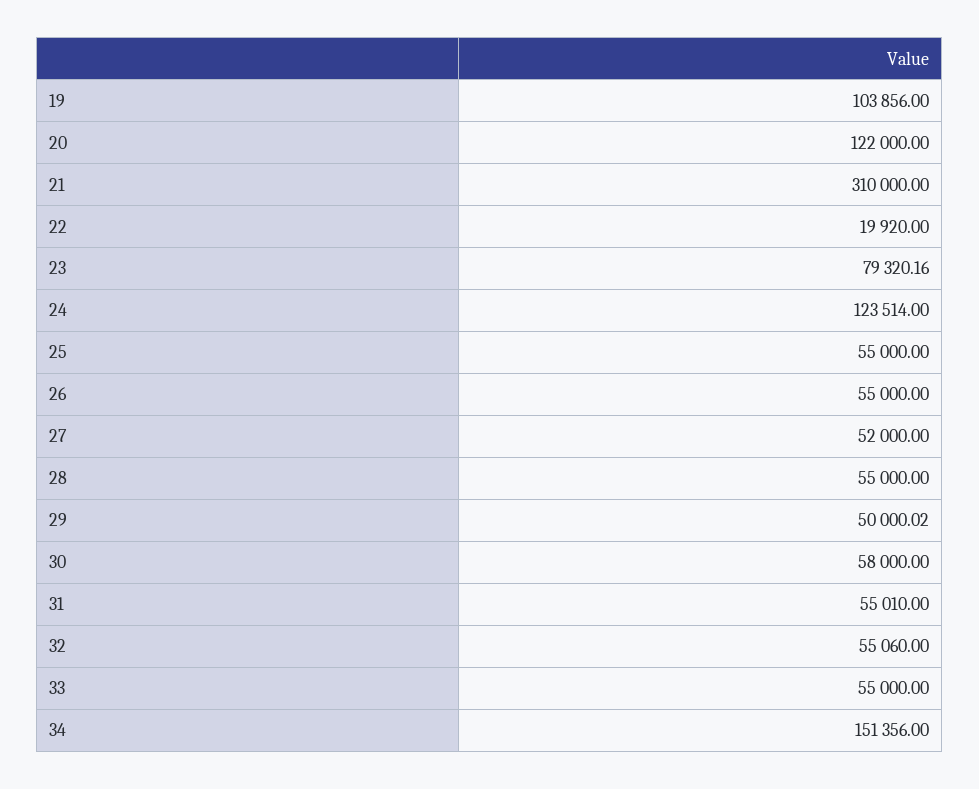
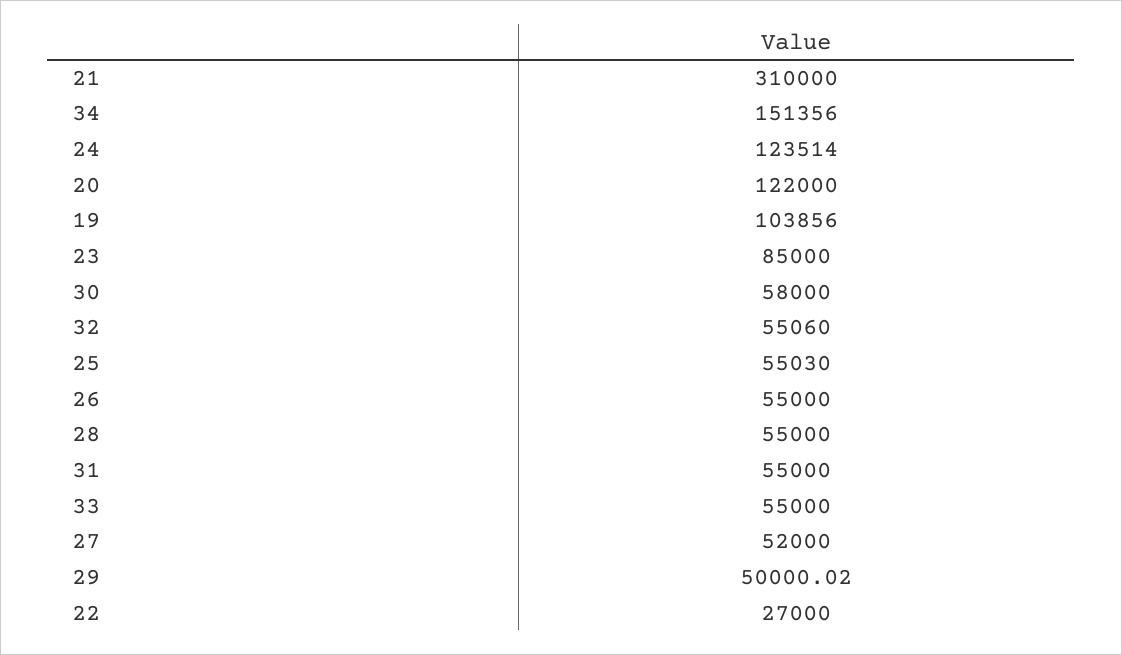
  {
    "19": 103856,
    "20": 122000,
    "21": 310000,
-   "22": 19920,
+   "22": 27000,
-   "23": 79320.16,
+   "23": 85000,
    "24": 123514,
-   "25": 55000,
+   "25": 55030,
    "26": 55000,
    "27": 52000,
    "28": 55000,
    "29": 50000.02,
    "30": 58000,
-   "31": 55010,
+   "31": 55000,
    "32": 55060,
    "33": 55000,
    "34": 151356
  }

